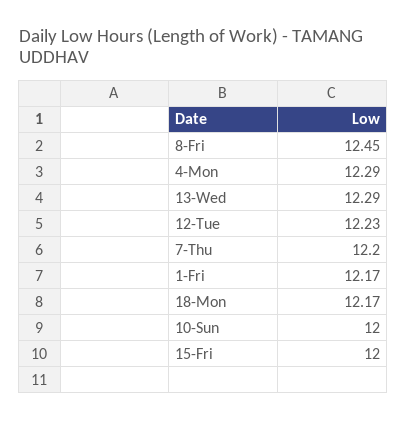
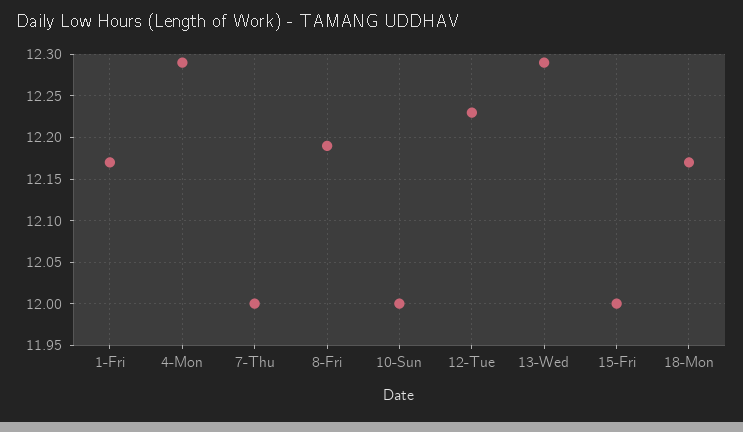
  {
-   "8-Fri": 12.45,
+   "8-Fri": 12.19,
    "4-Mon": 12.29,
    "13-Wed": 12.29,
    "12-Tue": 12.23,
-   "7-Thu": 12.2,
+   "7-Thu": 12,
    "1-Fri": 12.17,
    "18-Mon": 12.17,
    "10-Sun": 12,
    "15-Fri": 12
  }

